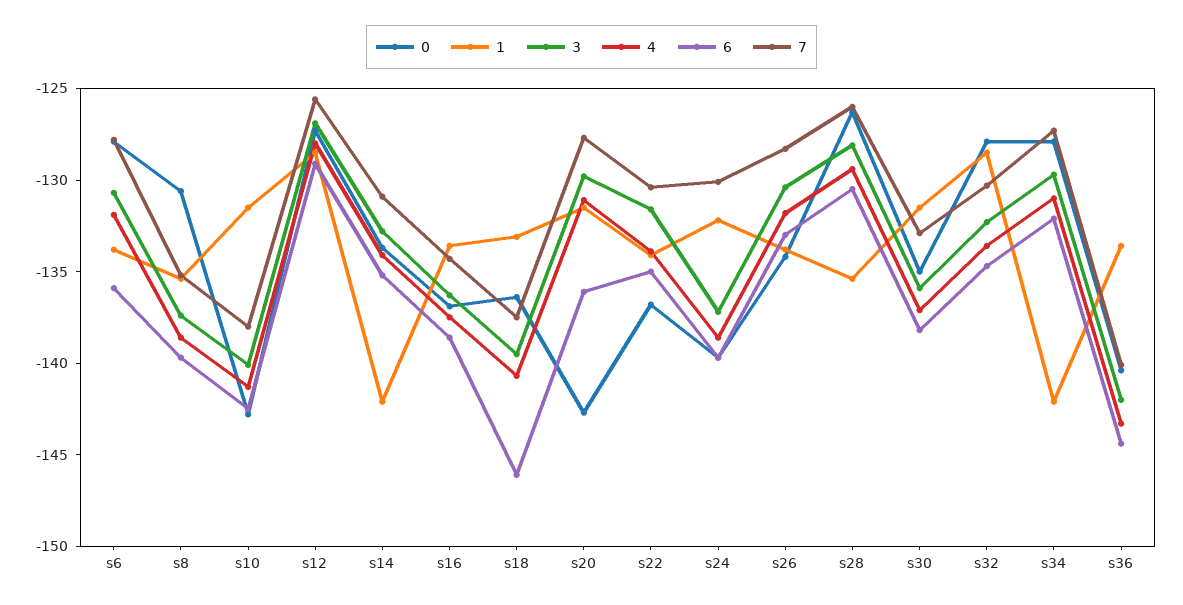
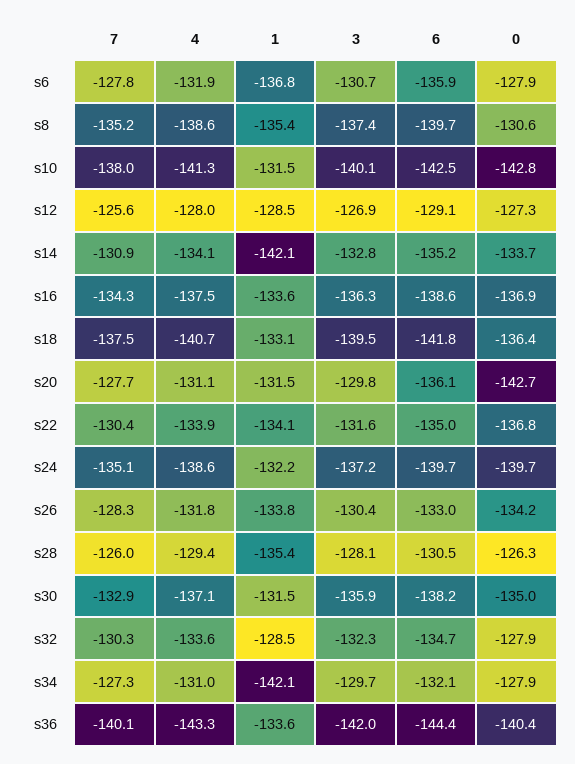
  {
    "0": {
      "s6": -127.9,
      "s8": -130.6,
      "s10": -142.8,
      "s12": -127.3,
      "s14": -133.7,
      "s16": -136.9,
      "s18": -136.4,
      "s20": -142.7,
      "s22": -136.8,
      "s24": -139.7,
      "s26": -134.2,
      "s28": -126.3,
      "s30": -135,
      "s32": -127.9,
      "s34": -127.9,
      "s36": -140.4
    },
    "1": {
-     "s6": -134,
+     "s6": -136.8,
      "s8": -135.4,
      "s10": -131.5,
      "s12": -128.5,
      "s14": -142.1,
      "s16": -133.6,
      "s18": -133.1,
      "s20": -131.5,
      "s22": -134.1,
      "s24": -132.2,
      "s26": -133.8,
      "s28": -135.4,
      "s30": -131.5,
      "s32": -128.5,
      "s34": -142.1,
      "s36": -133.6
    },
    "3": {
      "s6": -130.7,
      "s8": -137.4,
      "s10": -140.1,
      "s12": -126.9,
      "s14": -132.8,
      "s16": -136.3,
      "s18": -139.5,
      "s20": -129.8,
      "s22": -131.6,
      "s24": -137.2,
      "s26": -130.4,
      "s28": -128.1,
      "s30": -135.9,
      "s32": -132.3,
      "s34": -129.7,
      "s36": -142
    },
    "4": {
      "s6": -131.9,
      "s8": -138.6,
      "s10": -141.3,
      "s12": -128,
      "s14": -134.1,
      "s16": -137.5,
      "s18": -140.7,
      "s20": -131.1,
      "s22": -133.9,
      "s24": -138.6,
      "s26": -131.8,
      "s28": -129.4,
      "s30": -137.1,
      "s32": -133.6,
      "s34": -131,
      "s36": -143.3
    },
    "6": {
      "s6": -135.9,
      "s8": -139.7,
      "s10": -142.5,
      "s12": -129.1,
      "s14": -135.2,
      "s16": -138.6,
-     "s18": -146,
+     "s18": -141.8,
      "s20": -136.1,
      "s22": -135,
      "s24": -139.7,
      "s26": -133,
      "s28": -130.5,
      "s30": -138.2,
      "s32": -134.7,
      "s34": -132.1,
      "s36": -144.4
    },
    "7": {
      "s6": -127.8,
      "s8": -135.2,
      "s10": -138,
      "s12": -125.6,
      "s14": -130.9,
      "s16": -134.3,
      "s18": -137.5,
      "s20": -127.7,
      "s22": -130.4,
-     "s24": -130,
+     "s24": -135.1,
      "s26": -128.3,
      "s28": -126,
      "s30": -132.9,
      "s32": -130.3,
      "s34": -127.3,
      "s36": -140.1
    }
  }

